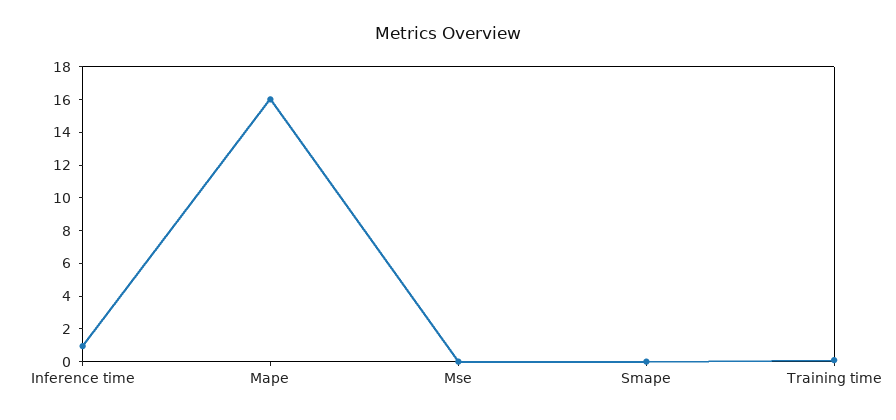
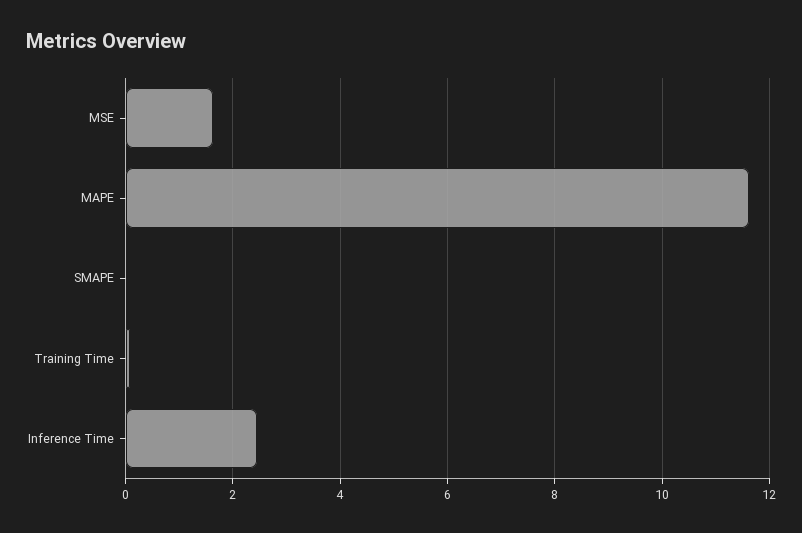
  {
-   "Inference time": 1,
+   "Inference time": 2.4,
-   "Mape": 16,
+   "Mape": 11.6,
-   "Mse": 0,
+   "Mse": 1.6,
    "Smape": 0,
    "Training time": 0
  }

